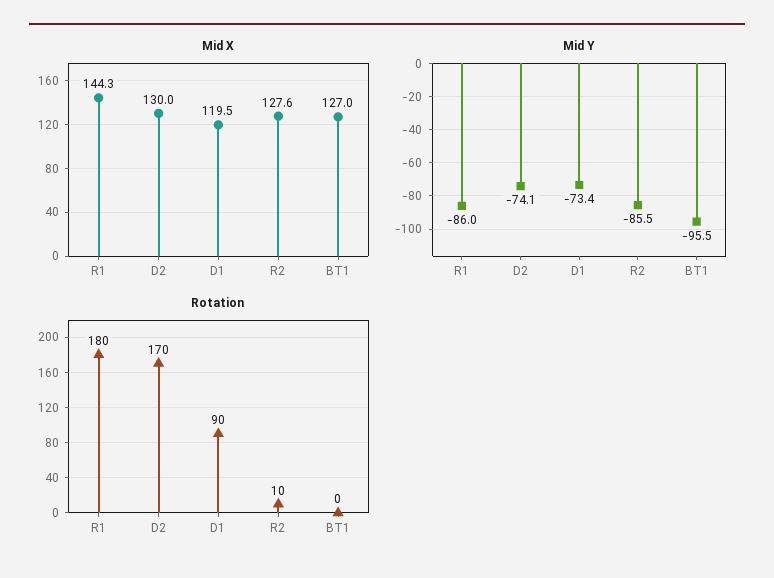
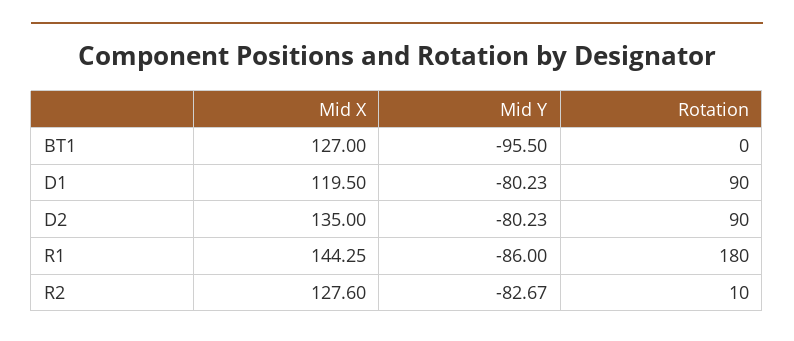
  {
    "Mid X": {
      "R1": 144.25,
-     "D2": 130,
+     "D2": 135,
      "D1": 119.5,
      "R2": 127.6,
      "BT1": 127
    },
    "Mid Y": {
      "R1": -86,
-     "D2": -74.1,
+     "D2": -80.23,
-     "D1": -73.4,
+     "D1": -80.23,
-     "R2": -85.5,
+     "R2": -82.67,
      "BT1": -95.5
    },
    "Rotation": {
      "R1": 180,
-     "D2": 170,
+     "D2": 90,
      "D1": 90,
      "R2": 10,
      "BT1": 0
    }
  }

